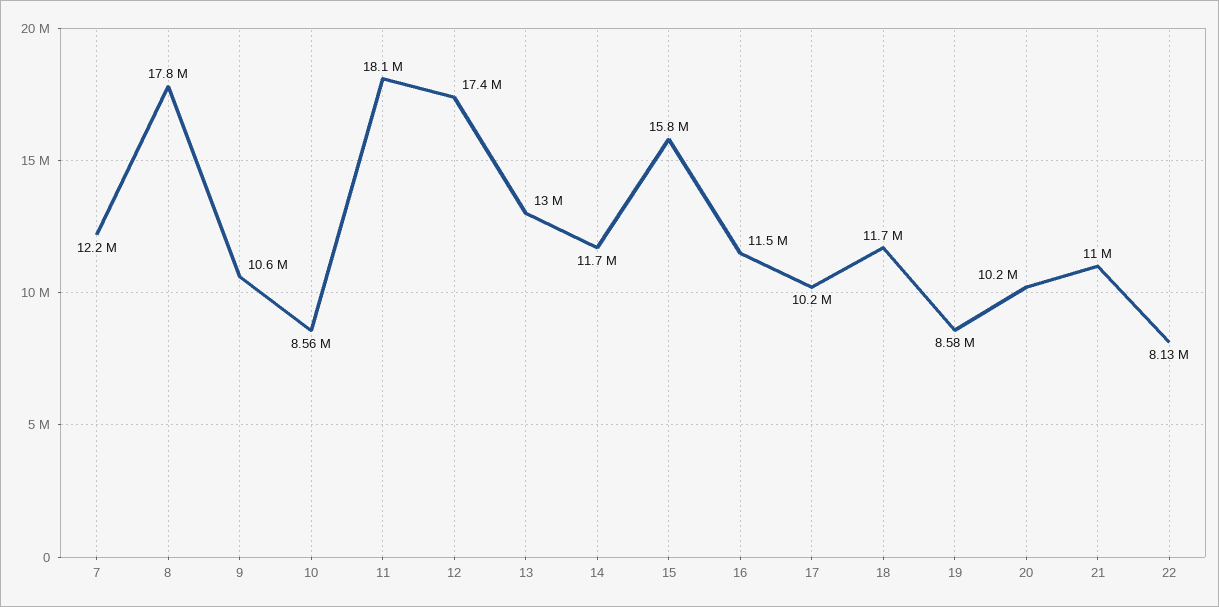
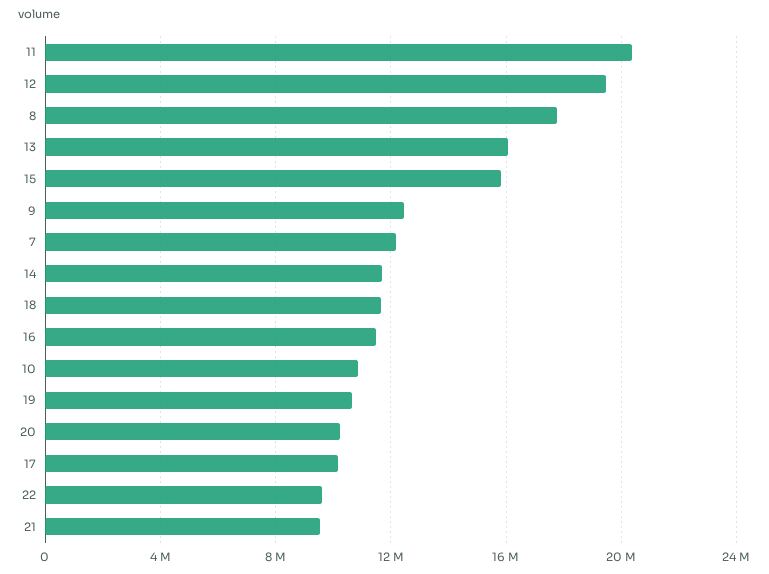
  {
    "7": 12200000,
    "8": 17800000,
-   "9": 10600000,
+   "9": 12500000,
-   "10": 8560000,
+   "10": 11000000,
-   "11": 18100000,
+   "11": 20500000,
-   "12": 17400000,
+   "12": 19500000,
-   "13": 13000000,
+   "13": 16000000,
    "14": 11700000,
    "15": 15800000,
    "16": 11500000,
    "17": 10200000,
    "18": 11700000,
-   "19": 8580000,
+   "19": 10500000,
    "20": 10200000,
-   "21": 11000000,
+   "21": 9500000,
-   "22": 8130000
+   "22": 9500000
  }

